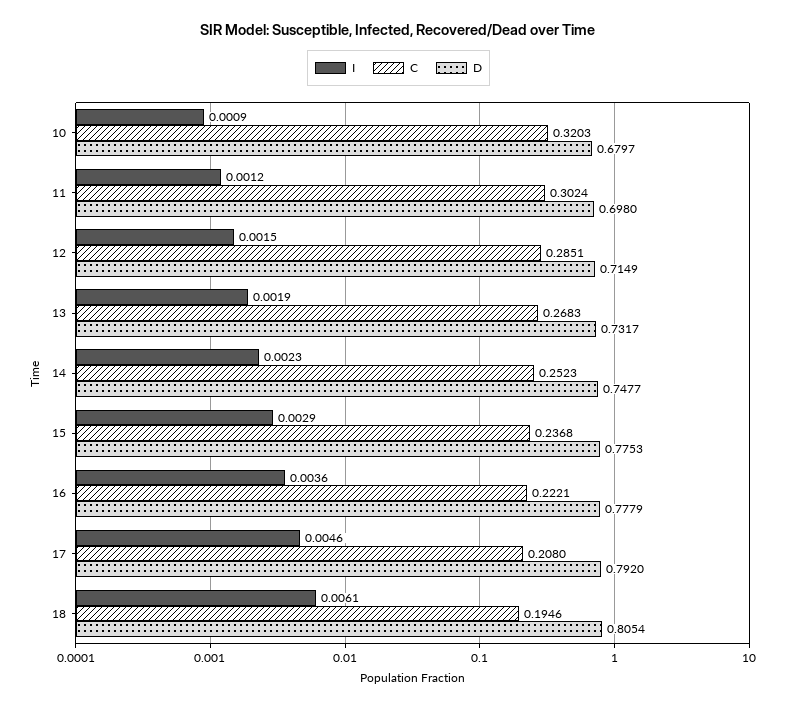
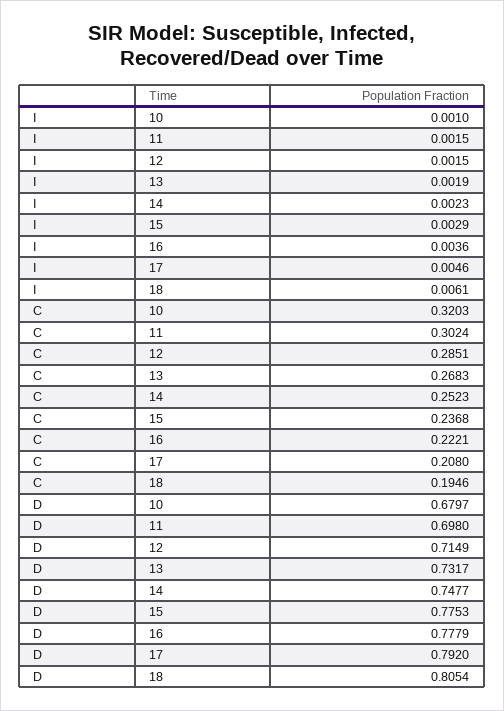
  {
    "I": {
-     "10": 0.0009,
+     "10": 0.001,
-     "11": 0.0012,
+     "11": 0.0015,
      "12": 0.0015,
      "13": 0.0019,
      "14": 0.0023,
      "15": 0.0029,
      "16": 0.0036,
      "17": 0.0046,
      "18": 0.0061
    },
    "C": {
      "10": 0.3203,
      "11": 0.3024,
      "12": 0.2851,
      "13": 0.2683,
      "14": 0.2523,
      "15": 0.2368,
      "16": 0.2221,
      "17": 0.208,
      "18": 0.1946
    },
    "D": {
      "10": 0.6797,
      "11": 0.698,
      "12": 0.7149,
      "13": 0.7317,
      "14": 0.7477,
      "15": 0.7753,
      "16": 0.7779,
      "17": 0.792,
      "18": 0.8054
    }
  }

